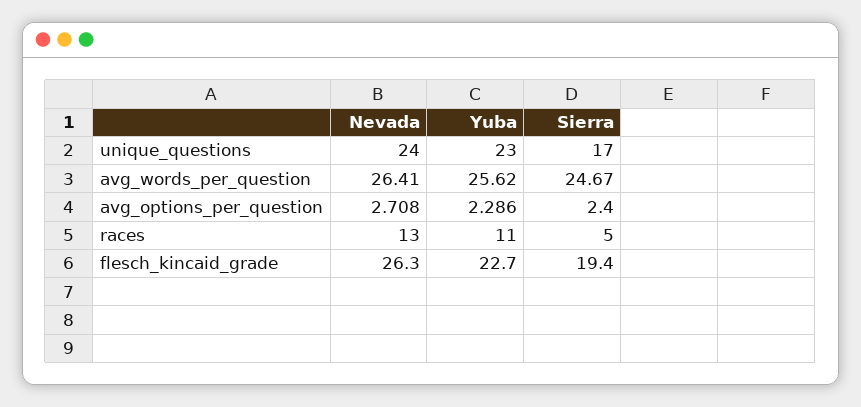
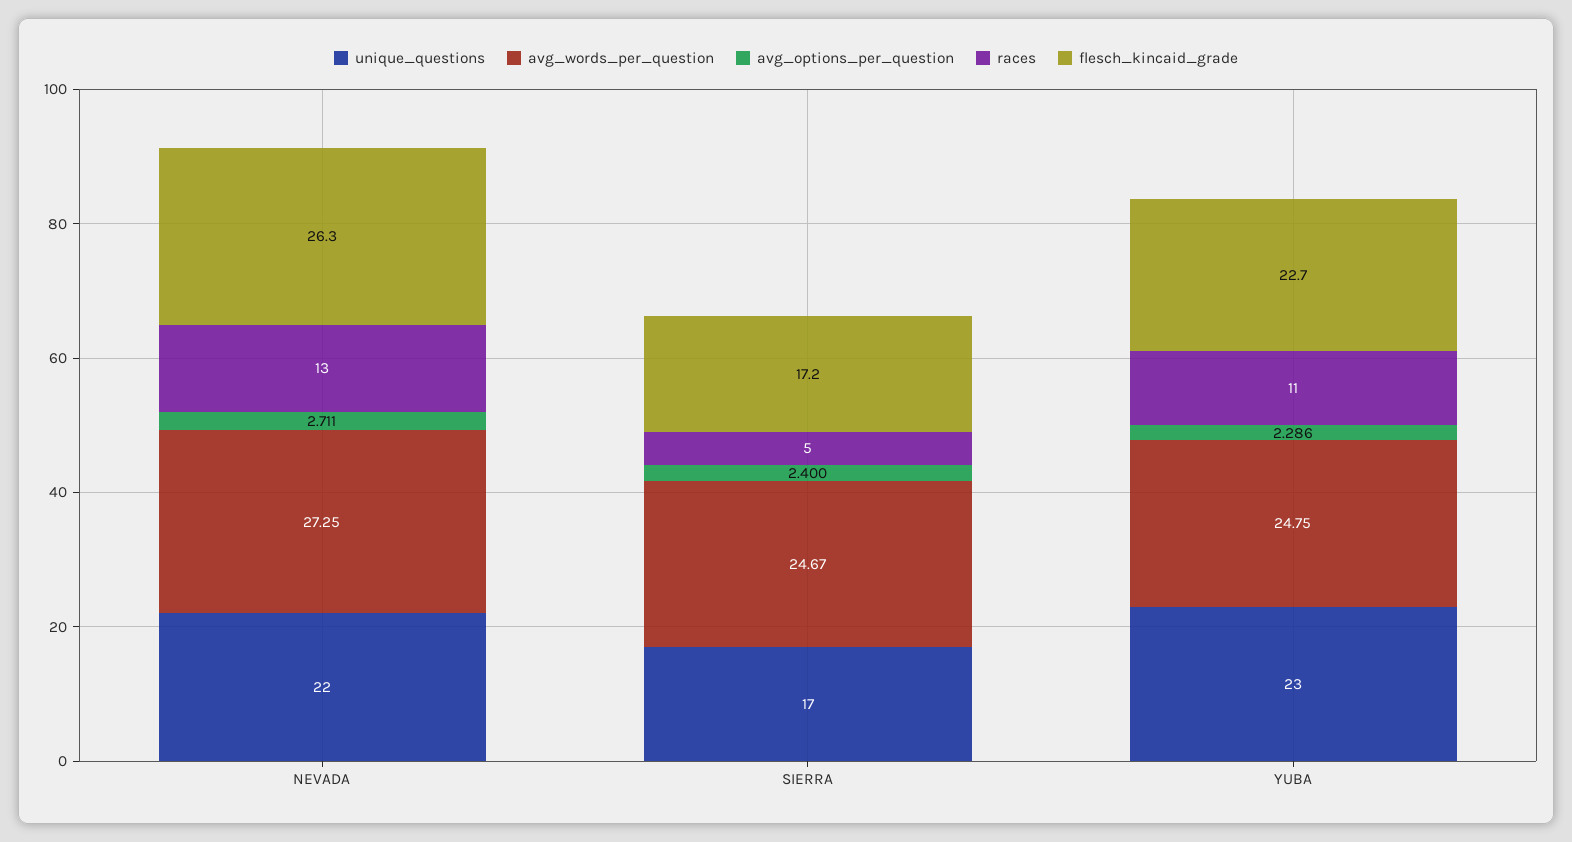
  {
    "unique_questions": {
-     "Nevada": 24,
+     "Nevada": 22,
      "Yuba": 23,
      "Sierra": 17
    },
    "avg_words_per_question": {
-     "Nevada": 26.41,
+     "Nevada": 27.25,
-     "Yuba": 25.62,
+     "Yuba": 24.75,
      "Sierra": 24.67
    },
    "avg_options_per_question": {
-     "Nevada": 2.708,
+     "Nevada": 2.711,
      "Yuba": 2.286,
      "Sierra": 2.4
    },
    "races": {
      "Nevada": 13,
      "Yuba": 11,
      "Sierra": 5
    },
    "flesch_kincaid_grade": {
      "Nevada": 26.3,
      "Yuba": 22.7,
-     "Sierra": 19.4
+     "Sierra": 17.2
    }
  }

